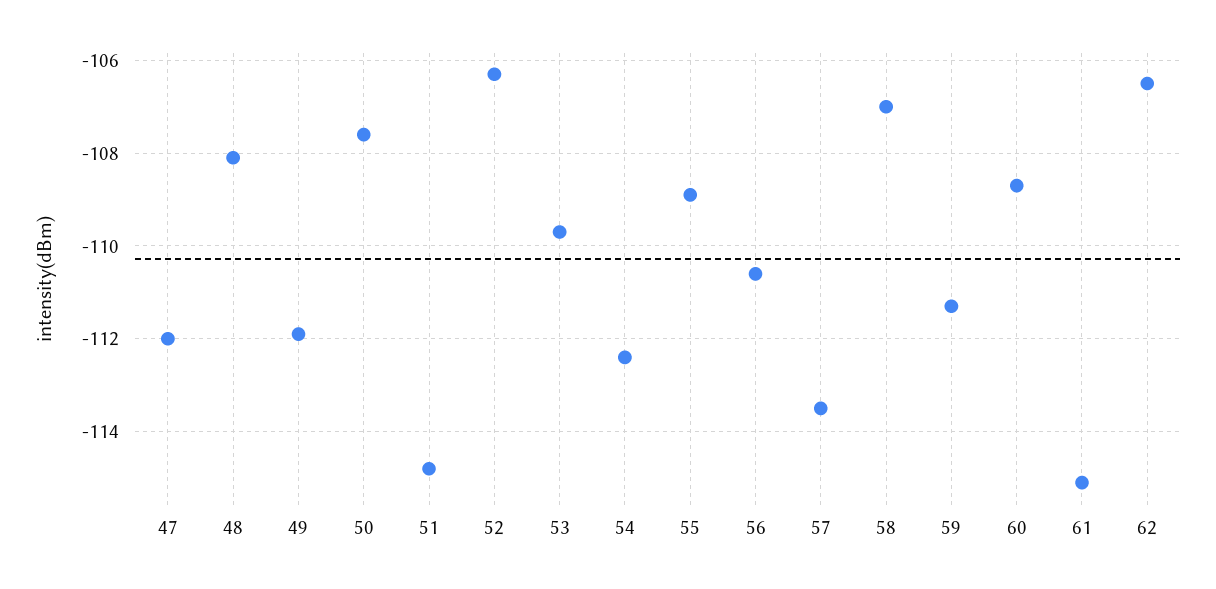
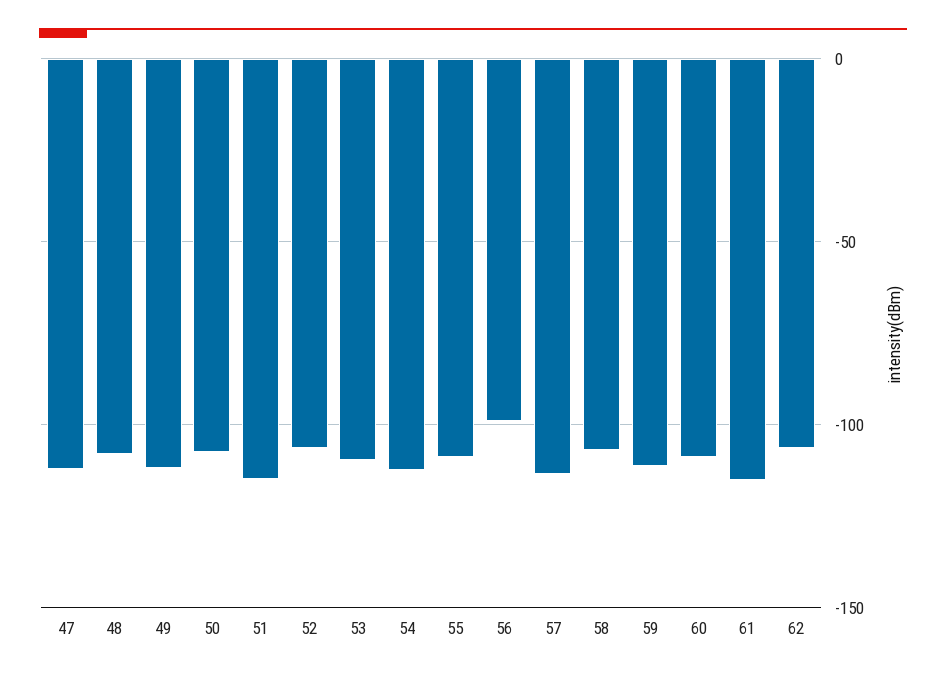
  {
    "47": -112,
    "48": -108,
    "49": -112,
    "50": -107.5,
    "51": -115,
    "52": -106.5,
    "53": -109.5,
    "54": -112.5,
    "55": -109,
-   "56": -110.5,
+   "56": -100,
    "57": -113.5,
    "58": -107,
    "59": -111.5,
    "60": -108.5,
    "61": -115,
    "62": -106.5
  }

